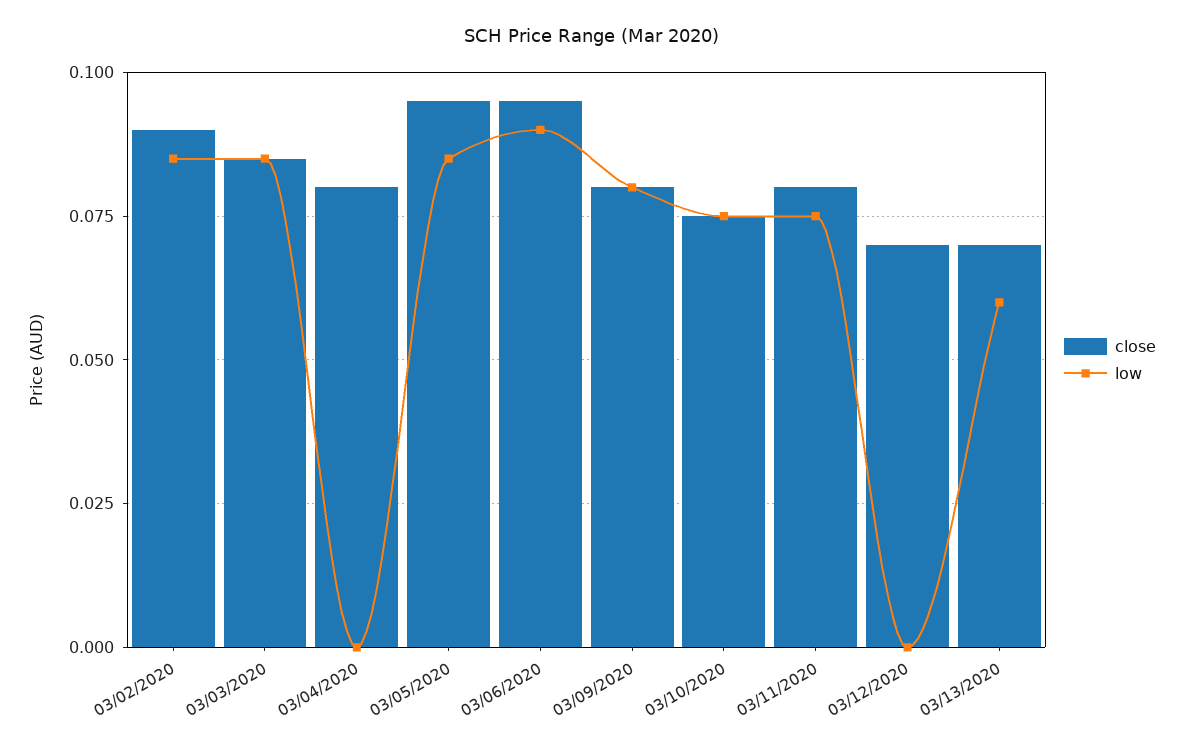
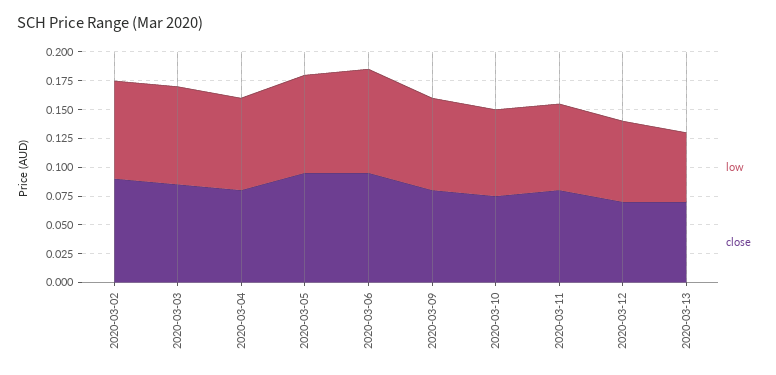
  {
    "close": {
      "03/02/2020": 0.09,
      "03/03/2020": 0.085,
      "03/04/2020": 0.08,
      "03/05/2020": 0.095,
      "03/06/2020": 0.095,
      "03/09/2020": 0.08,
      "03/10/2020": 0.075,
      "03/11/2020": 0.08,
      "03/12/2020": 0.07,
      "03/13/2020": 0.07
    },
    "low": {
      "03/02/2020": 0.085,
      "03/03/2020": 0.085,
-     "03/04/2020": 0,
+     "03/04/2020": 0.075,
      "03/05/2020": 0.085,
      "03/06/2020": 0.09,
      "03/09/2020": 0.08,
      "03/10/2020": 0.075,
      "03/11/2020": 0.075,
-     "03/12/2020": 0,
+     "03/12/2020": 0.075,
      "03/13/2020": 0.06
    }
  }

